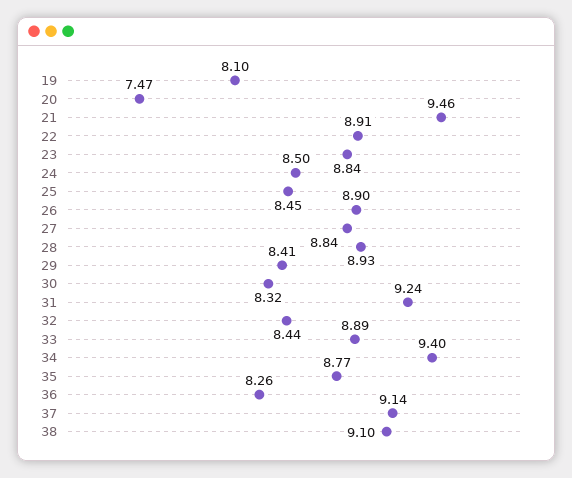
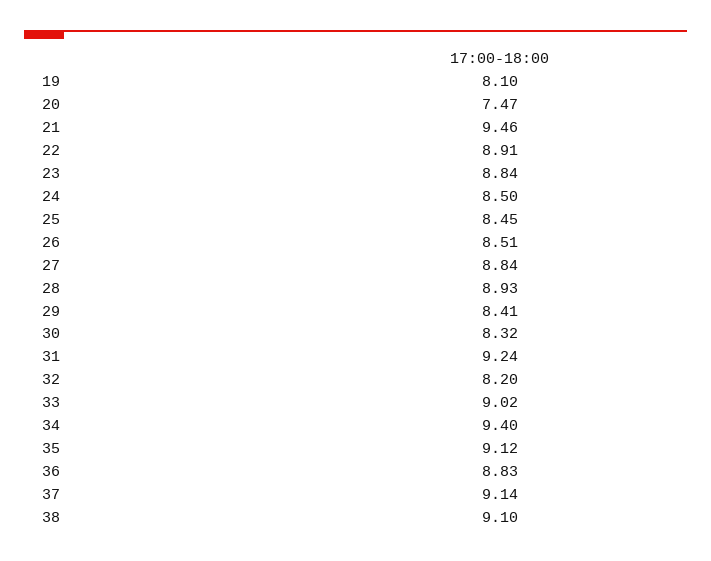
  {
    "19": 8.1,
    "20": 7.47,
    "21": 9.46,
    "22": 8.91,
    "23": 8.84,
    "24": 8.5,
    "25": 8.45,
-   "26": 8.9,
+   "26": 8.51,
    "27": 8.84,
    "28": 8.93,
    "29": 8.41,
    "30": 8.32,
    "31": 9.24,
-   "32": 8.44,
+   "32": 8.2,
-   "33": 8.89,
+   "33": 9.02,
    "34": 9.4,
-   "35": 8.77,
+   "35": 9.12,
-   "36": 8.26,
+   "36": 8.83,
    "37": 9.14,
    "38": 9.1
  }

